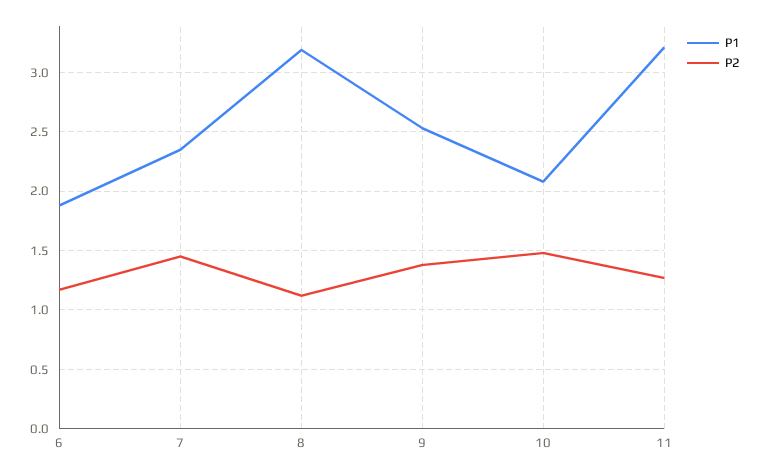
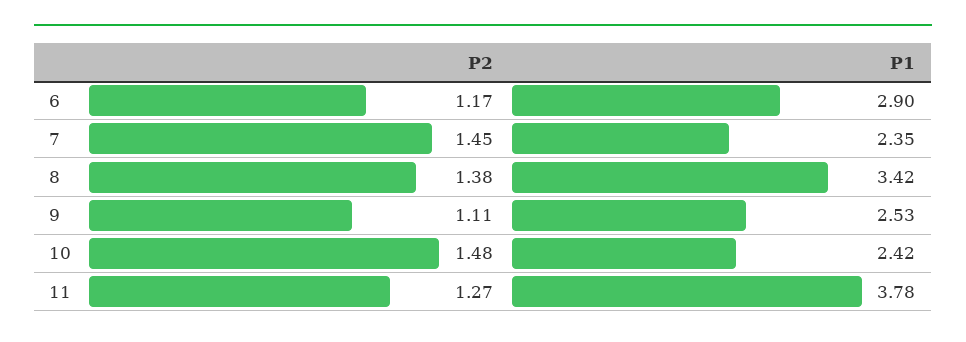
  {
    "P1": {
-     "6": 1.9,
+     "6": 2.9,
      "7": 2.35,
-     "8": 3.2,
+     "8": 3.42,
      "9": 2.53,
-     "10": 2.1,
+     "10": 2.42,
-     "11": 3.2
+     "11": 3.78
    },
    "P2": {
      "6": 1.17,
      "7": 1.45,
-     "8": 1.1,
+     "8": 1.38,
-     "9": 1.4,
+     "9": 1.11,
      "10": 1.48,
      "11": 1.27
    }
  }

